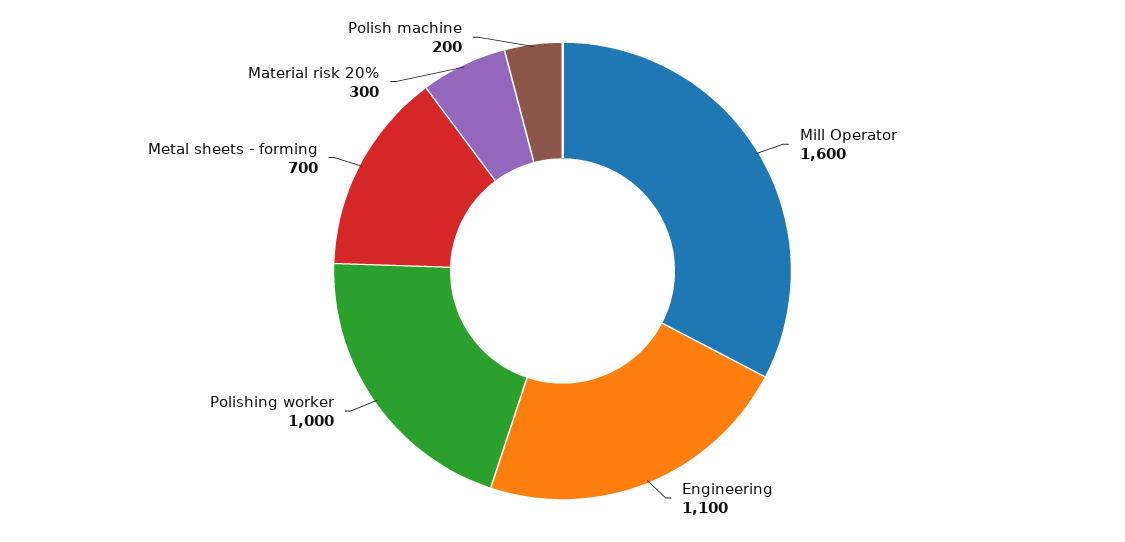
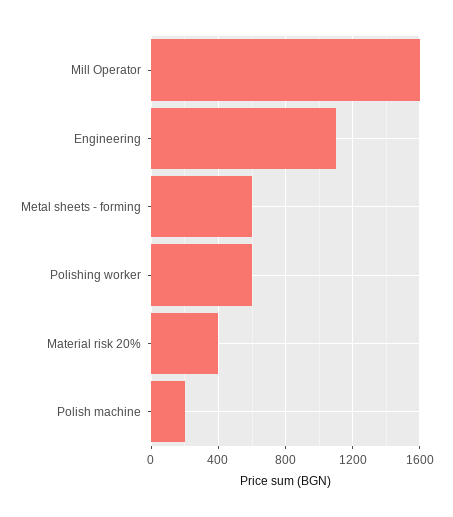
  {
    "Mill Operator": 1600,
    "Engineering": 1100,
-   "Polishing worker": 1000,
+   "Polishing worker": 600,
-   "Metal sheets - forming": 700,
+   "Metal sheets - forming": 600,
-   "Material risk 20%": 300,
+   "Material risk 20%": 400,
    "Polish machine": 200
  }

